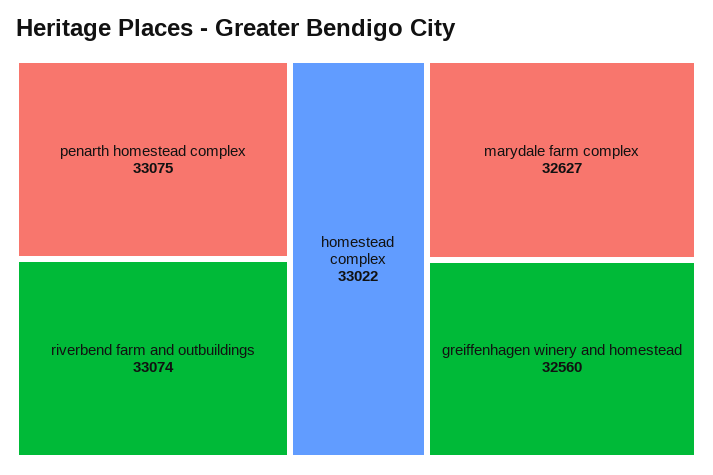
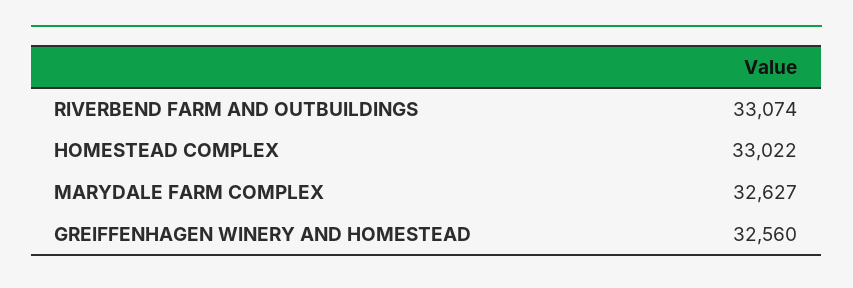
  {
-   "penarth homestead complex": 33075,
    "riverbend farm and outbuildings": 33074,
    "homestead complex": 33022,
    "marydale farm complex": 32627,
    "greiffenhagen winery and homestead": 32560
  }

